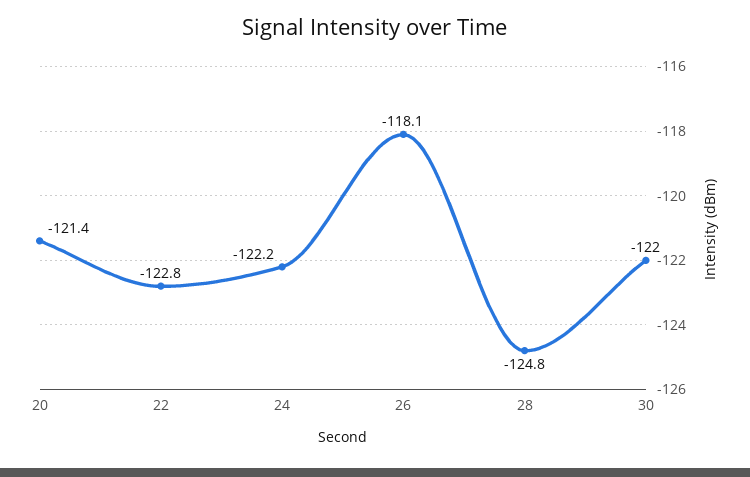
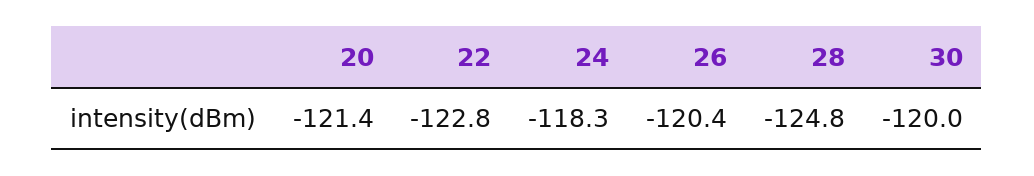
  {
    "20": -121.4,
    "22": -122.8,
-   "24": -122.2,
+   "24": -118.3,
-   "26": -118.1,
+   "26": -120.4,
    "28": -124.8,
-   "30": -122
+   "30": -120
  }

